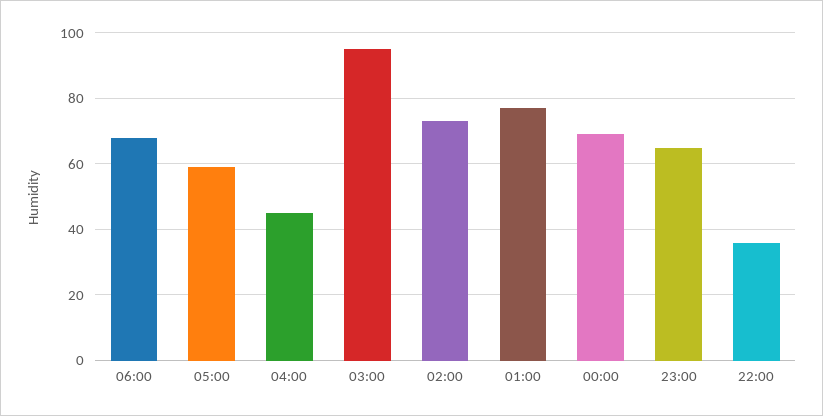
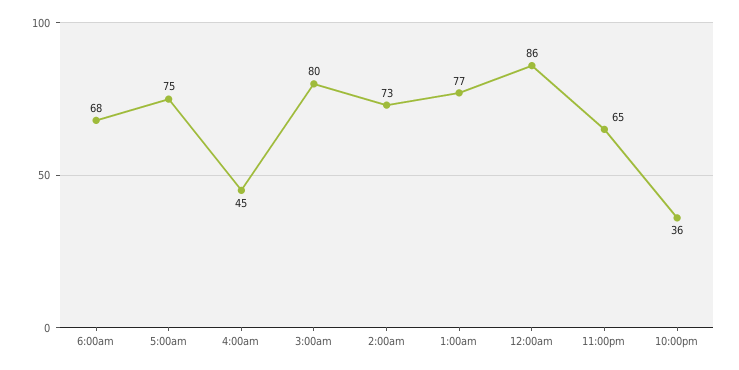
  {
    "06:00": 68,
-   "05:00": 60,
+   "05:00": 75,
    "04:00": 45,
-   "03:00": 95,
+   "03:00": 80,
    "02:00": 73,
    "01:00": 77,
-   "00:00": 70,
+   "00:00": 86,
    "23:00": 65,
    "22:00": 36
  }

